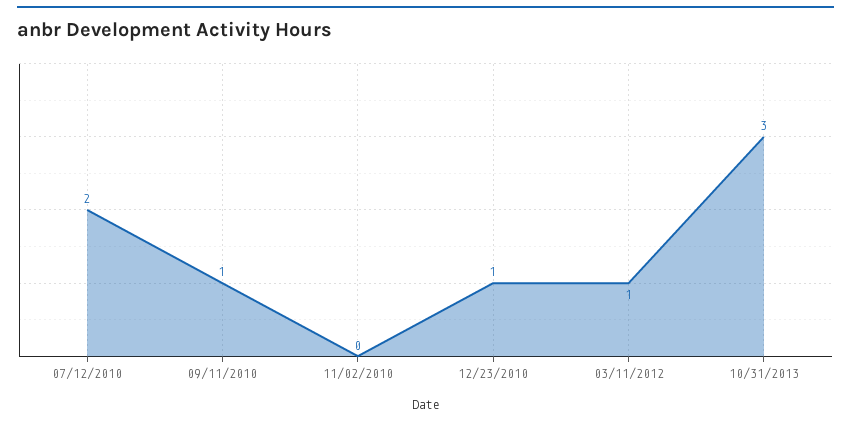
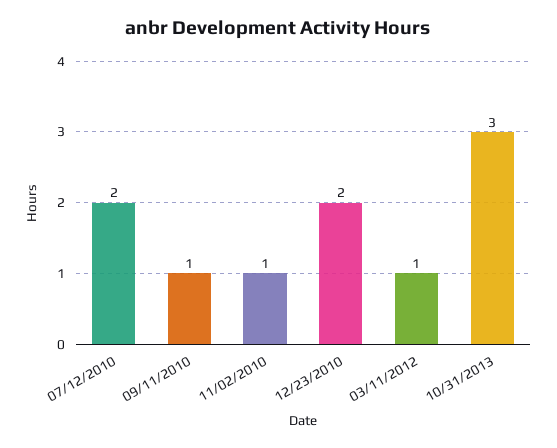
  {
    "07/12/2010": 2,
    "09/11/2010": 1,
-   "11/02/2010": 0,
+   "11/02/2010": 1,
-   "12/23/2010": 1,
+   "12/23/2010": 2,
    "03/11/2012": 1,
    "10/31/2013": 3
  }

